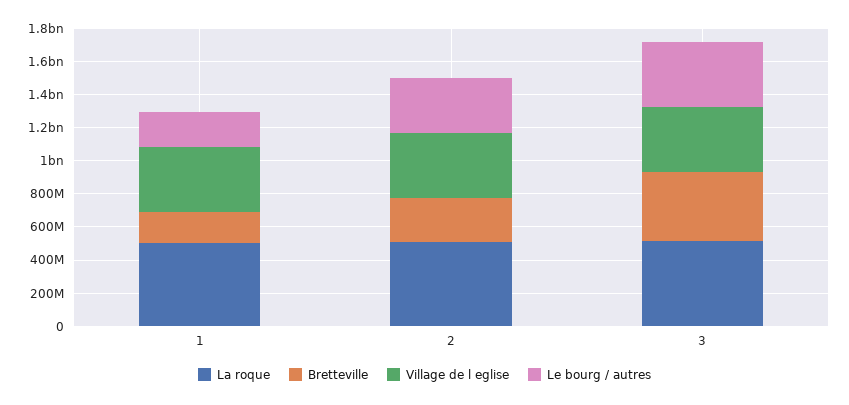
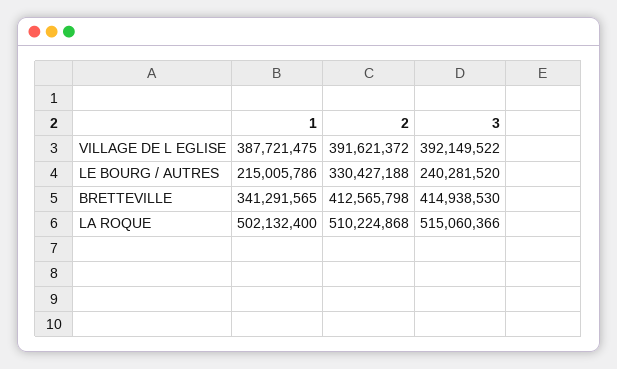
  {
    "La roque": {
      "1": 502132400,
      "2": 510224868,
      "3": 515060366
    },
    "Bretteville": {
-     "1": 200000000,
+     "1": 341291565,
-     "2": 250000000,
+     "2": 412565798,
      "3": 414938530
    },
    "Village de l eglise": {
      "1": 387721475,
      "2": 391621372,
      "3": 392149522
    },
    "Le bourg / autres": {
      "1": 215005786,
      "2": 330427188,
-     "3": 400000000
+     "3": 240281520
    }
  }

